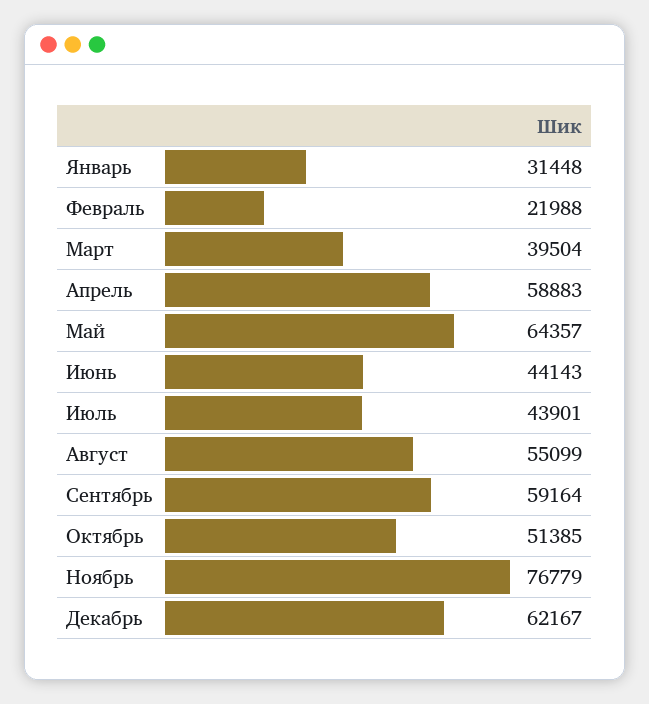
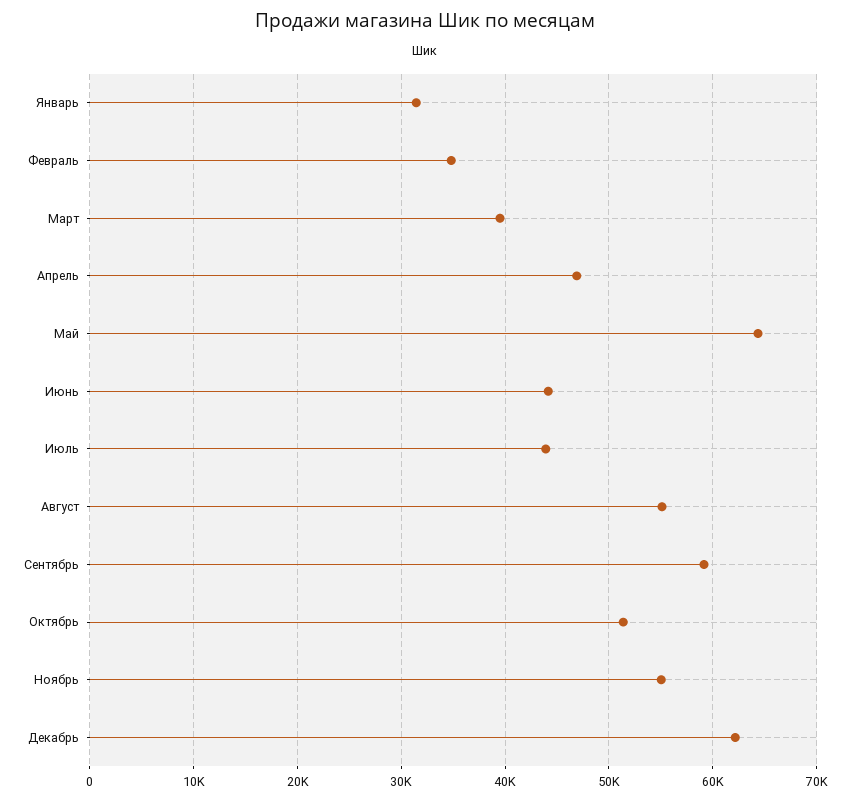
  {
    "Январь": 31448,
-   "Февраль": 21988,
+   "Февраль": 35000,
    "Март": 39504,
-   "Апрель": 58883,
+   "Апрель": 47000,
    "Май": 64357,
    "Июнь": 44143,
    "Июль": 43901,
    "Август": 55099,
    "Сентябрь": 59164,
    "Октябрь": 51385,
-   "Ноябрь": 76779,
+   "Ноябрь": 55000,
    "Декабрь": 62167
  }

